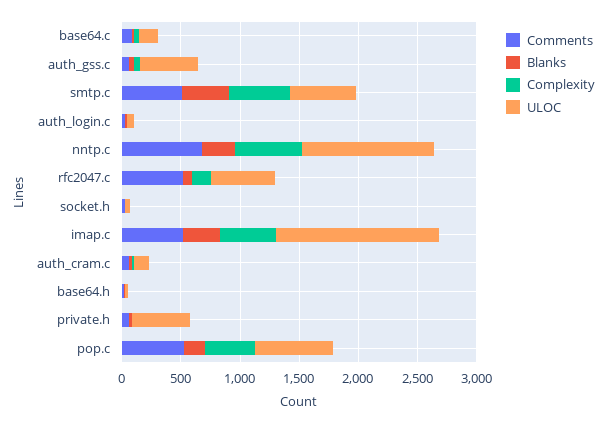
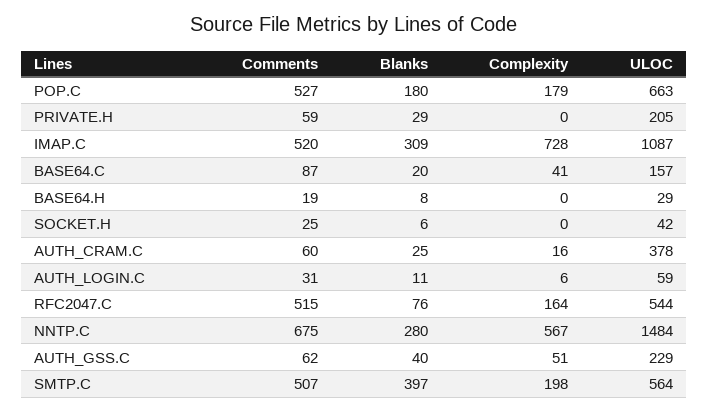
  {
    "Comments": {
      "base64.c": 87,
      "auth_gss.c": 62,
      "smtp.c": 507,
      "auth_login.c": 31,
      "nntp.c": 675,
      "rfc2047.c": 515,
      "socket.h": 25,
      "imap.c": 520,
      "auth_cram.c": 60,
      "base64.h": 19,
      "private.h": 59,
      "pop.c": 527
    },
    "Blanks": {
      "base64.c": 20,
      "auth_gss.c": 40,
      "smtp.c": 397,
      "auth_login.c": 11,
      "nntp.c": 280,
      "rfc2047.c": 76,
      "socket.h": 6,
      "imap.c": 309,
      "auth_cram.c": 25,
      "base64.h": 8,
      "private.h": 29,
      "pop.c": 180
    },
    "Complexity": {
      "base64.c": 41,
      "auth_gss.c": 51,
-     "smtp.c": 500,
+     "smtp.c": 198,
      "auth_login.c": 6,
      "nntp.c": 567,
      "rfc2047.c": 164,
      "socket.h": 0,
-     "imap.c": 500,
+     "imap.c": 728,
      "auth_cram.c": 16,
      "base64.h": 0,
      "private.h": 0,
-     "pop.c": 400
+     "pop.c": 179
    },
    "ULOC": {
      "base64.c": 157,
-     "auth_gss.c": 500,
+     "auth_gss.c": 229,
      "smtp.c": 564,
      "auth_login.c": 59,
-     "nntp.c": 1100,
+     "nntp.c": 1484,
      "rfc2047.c": 544,
      "socket.h": 42,
-     "imap.c": 1400,
+     "imap.c": 1087,
-     "auth_cram.c": 100,
+     "auth_cram.c": 378,
      "base64.h": 29,
-     "private.h": 500,
+     "private.h": 205,
      "pop.c": 663
    }
  }

